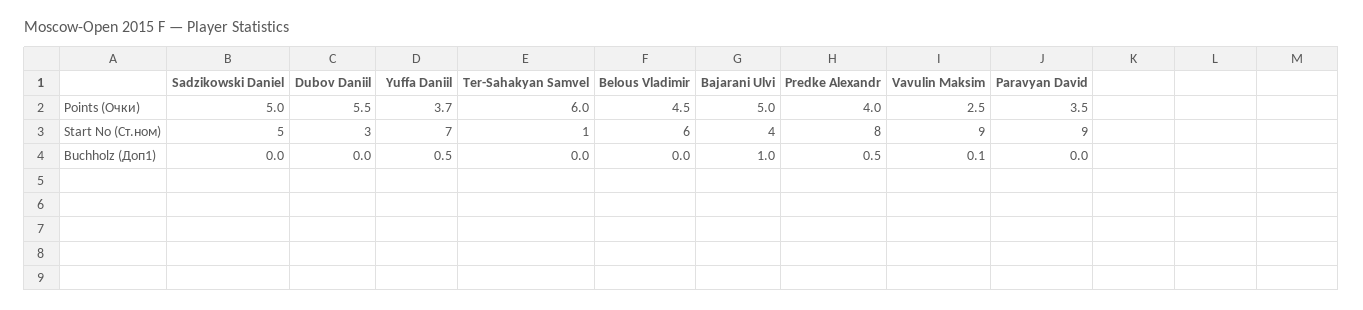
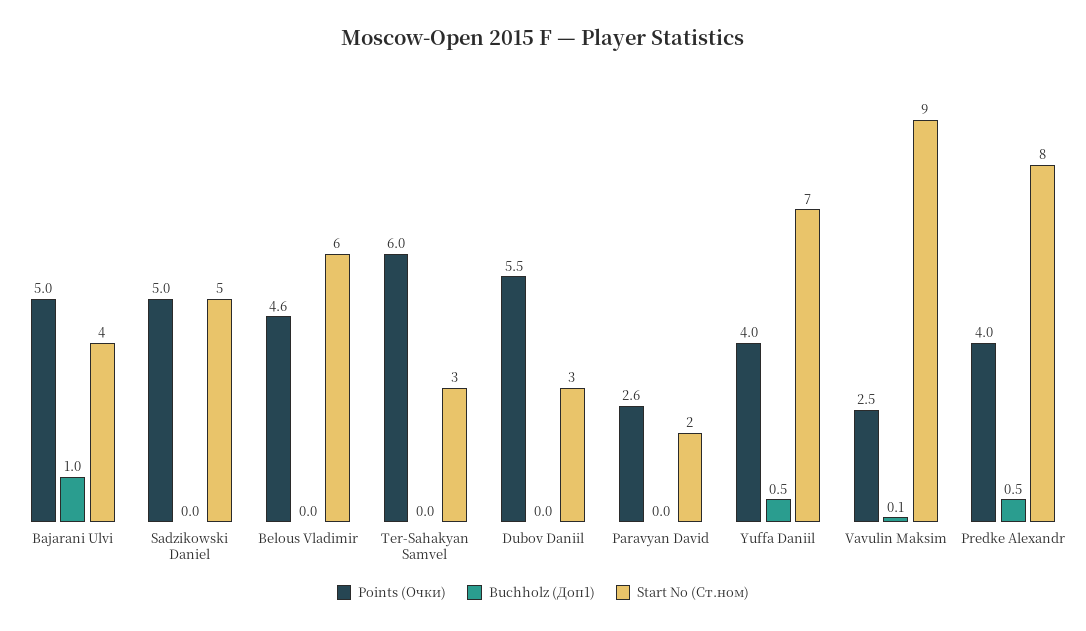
  {
    "Points (Очки)": {
      "Sadzikowski Daniel": 5,
      "Dubov Daniil": 5.5,
-     "Yuffa Daniil": 3.7,
+     "Yuffa Daniil": 4,
      "Ter-Sahakyan Samvel": 6,
-     "Belous Vladimir": 4.5,
+     "Belous Vladimir": 4.6,
      "Bajarani Ulvi": 5,
      "Predke Alexandr": 4,
      "Vavulin Maksim": 2.5,
-     "Paravyan David": 3.5
+     "Paravyan David": 2.6
    },
    "Start No (Ст.ном)": {
      "Sadzikowski Daniel": 5,
      "Dubov Daniil": 3,
      "Yuffa Daniil": 7,
-     "Ter-Sahakyan Samvel": 1,
+     "Ter-Sahakyan Samvel": 3,
      "Belous Vladimir": 6,
      "Bajarani Ulvi": 4,
      "Predke Alexandr": 8,
      "Vavulin Maksim": 9,
-     "Paravyan David": 9
+     "Paravyan David": 2
    },
    "Buchholz (Доп1)": {
      "Sadzikowski Daniel": 0,
      "Dubov Daniil": 0,
      "Yuffa Daniil": 0.5,
      "Ter-Sahakyan Samvel": 0,
      "Belous Vladimir": 0,
      "Bajarani Ulvi": 1,
      "Predke Alexandr": 0.5,
      "Vavulin Maksim": 0.1,
      "Paravyan David": 0
    }
  }

